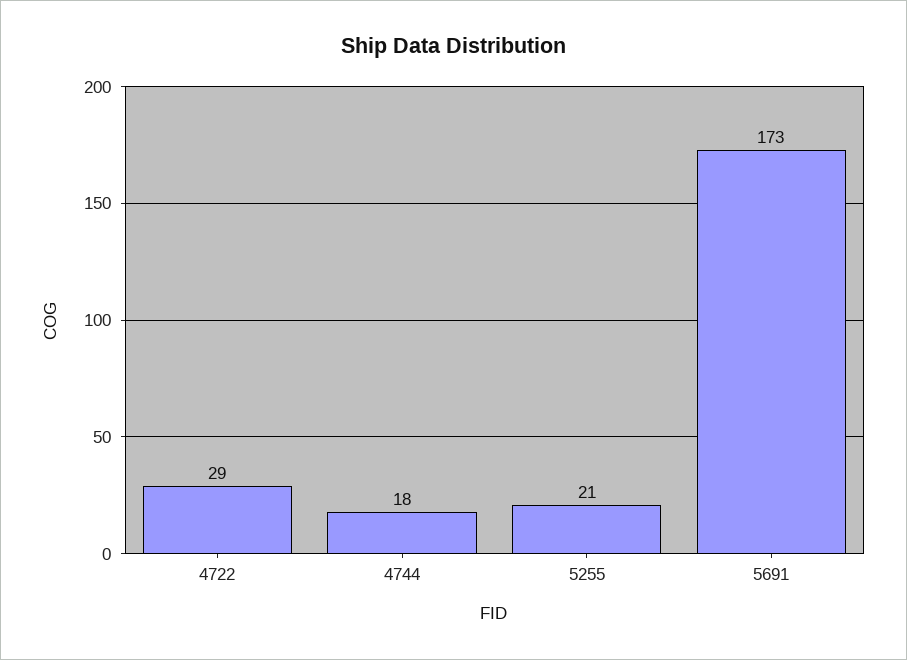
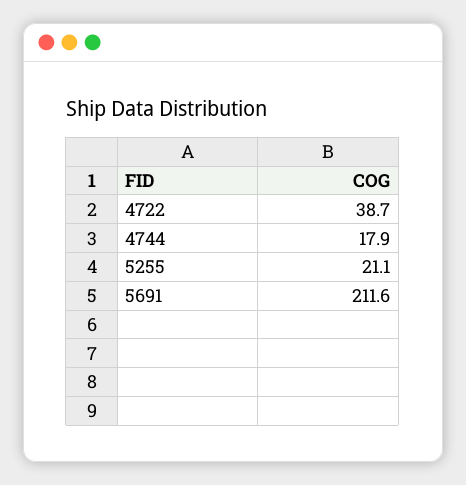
  {
-   "4722": 29,
+   "4722": 38.7,
    "4744": 17.9,
    "5255": 21.1,
-   "5691": 173
+   "5691": 211.6
  }

